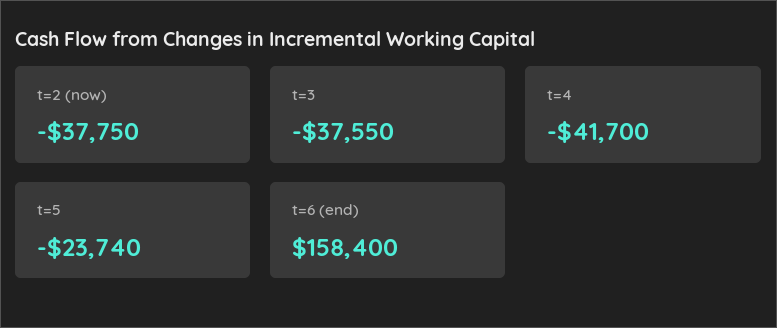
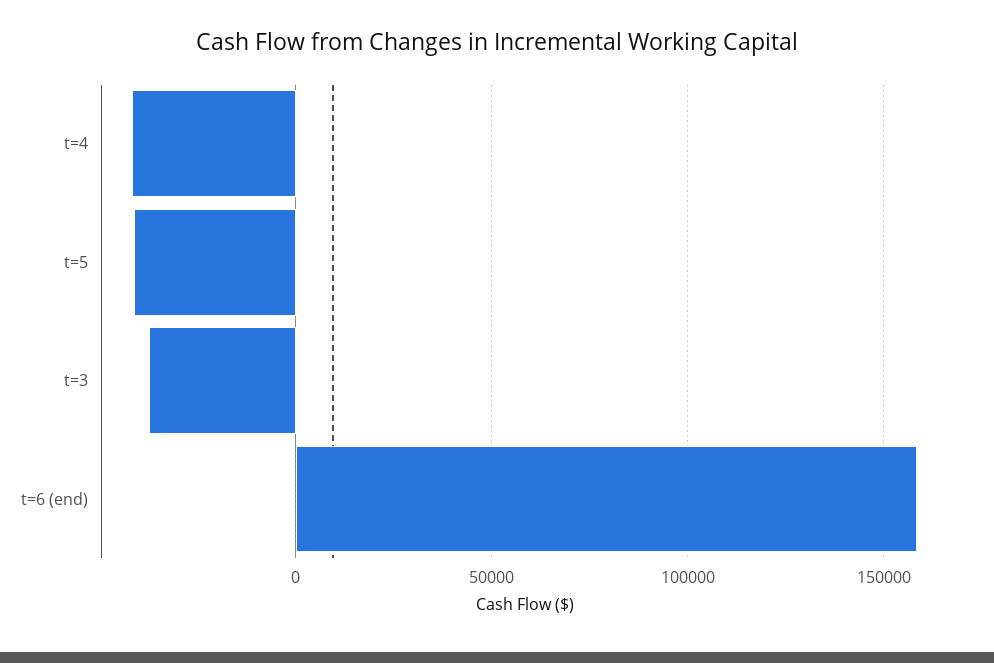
  {
-   "t=2 (now)": -37750,
    "t=3": -37550,
    "t=4": -41700,
-   "t=5": -23740,
+   "t=5": -40000,
    "t=6 (end)": 158400
  }

